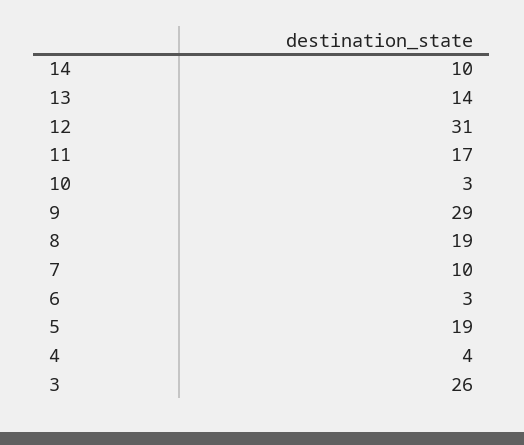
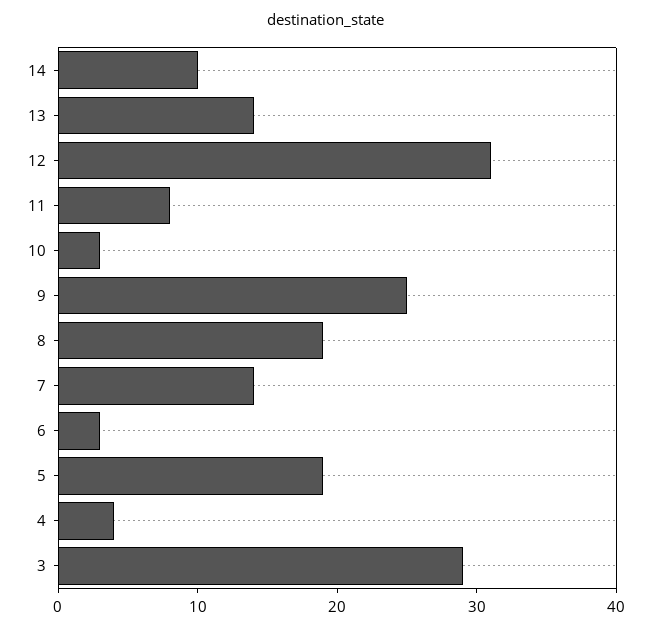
  {
    "14": 10,
    "13": 14,
    "12": 31,
-   "11": 17,
+   "11": 8,
    "10": 3,
-   "9": 29,
+   "9": 25,
    "8": 19,
-   "7": 10,
+   "7": 14,
    "6": 3,
    "5": 19,
    "4": 4,
-   "3": 26
+   "3": 29
  }

